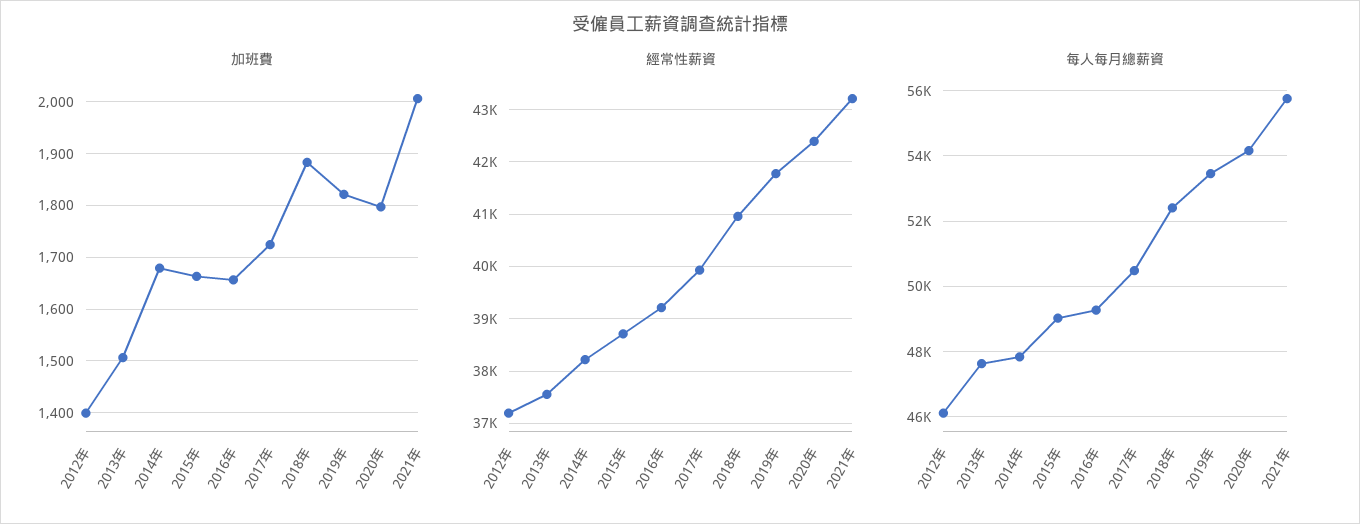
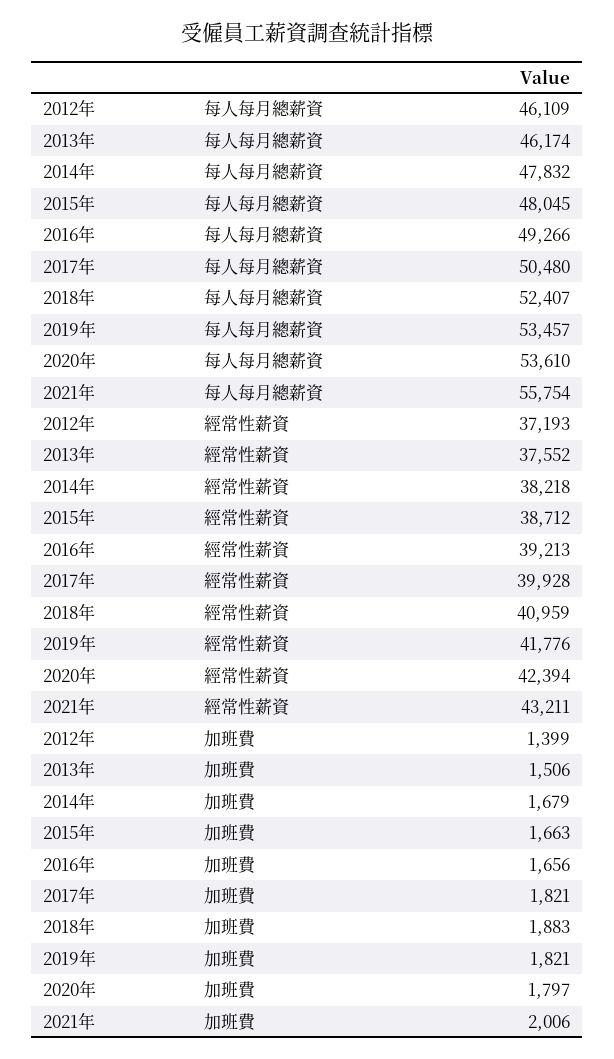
  {
    "加班費": {
      "2012年": 1399,
      "2013年": 1506,
      "2014年": 1679,
      "2015年": 1663,
      "2016年": 1656,
-     "2017年": 1720,
+     "2017年": 1821,
      "2018年": 1883,
      "2019年": 1821,
      "2020年": 1797,
      "2021年": 2006
    },
    "經常性薪資": {
      "2012年": 37193,
      "2013年": 37552,
      "2014年": 38218,
      "2015年": 38712,
      "2016年": 39213,
      "2017年": 39928,
      "2018年": 40959,
      "2019年": 41776,
      "2020年": 42394,
      "2021年": 43211
    },
    "每人每月總薪資": {
      "2012年": 46109,
-     "2013年": 47600,
+     "2013年": 46174,
      "2014年": 47832,
-     "2015年": 49000,
+     "2015年": 48045,
      "2016年": 49266,
      "2017年": 50480,
      "2018年": 52407,
      "2019年": 53457,
-     "2020年": 54200,
+     "2020年": 53610,
      "2021年": 55754
    }
  }

